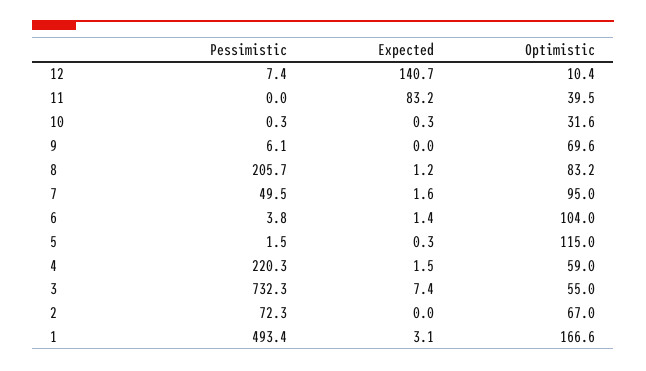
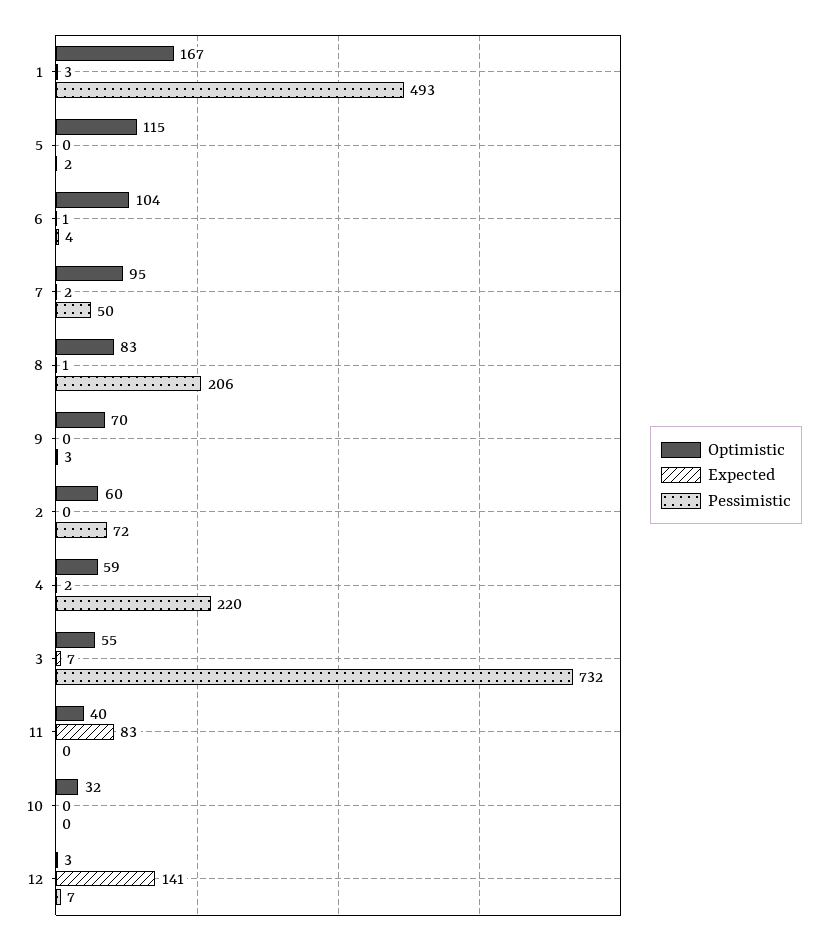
  {
    "Pessimistic": {
      "12": 7.4,
      "11": 0,
      "10": 0.3,
-     "9": 6.1,
+     "9": 3,
      "8": 205.7,
      "7": 49.5,
      "6": 3.8,
      "5": 1.5,
      "4": 220.3,
      "3": 732.3,
      "2": 72.3,
      "1": 493.4
    },
    "Expected": {
      "12": 140.7,
      "11": 83.2,
      "10": 0.3,
      "9": 0,
      "8": 1.2,
      "7": 1.6,
      "6": 1.4,
      "5": 0.3,
      "4": 1.5,
      "3": 7.4,
      "2": 0,
      "1": 3.1
    },
    "Optimistic": {
-     "12": 10.4,
+     "12": 3,
      "11": 39.5,
      "10": 31.6,
      "9": 69.6,
      "8": 83.2,
      "7": 95,
      "6": 104,
      "5": 115,
      "4": 59,
      "3": 55,
-     "2": 67,
+     "2": 60,
      "1": 166.6
    }
  }

